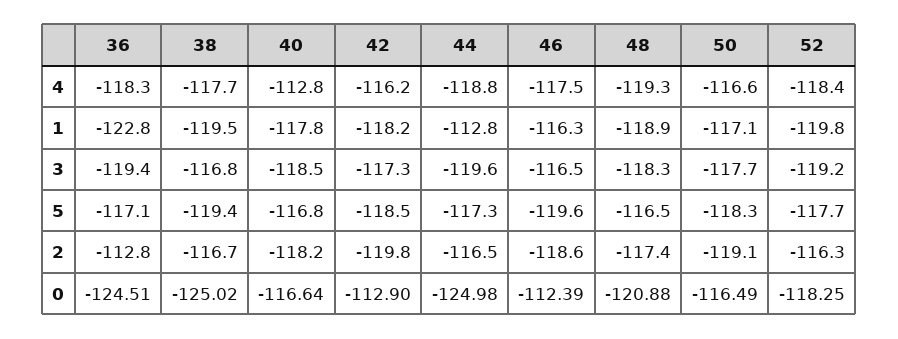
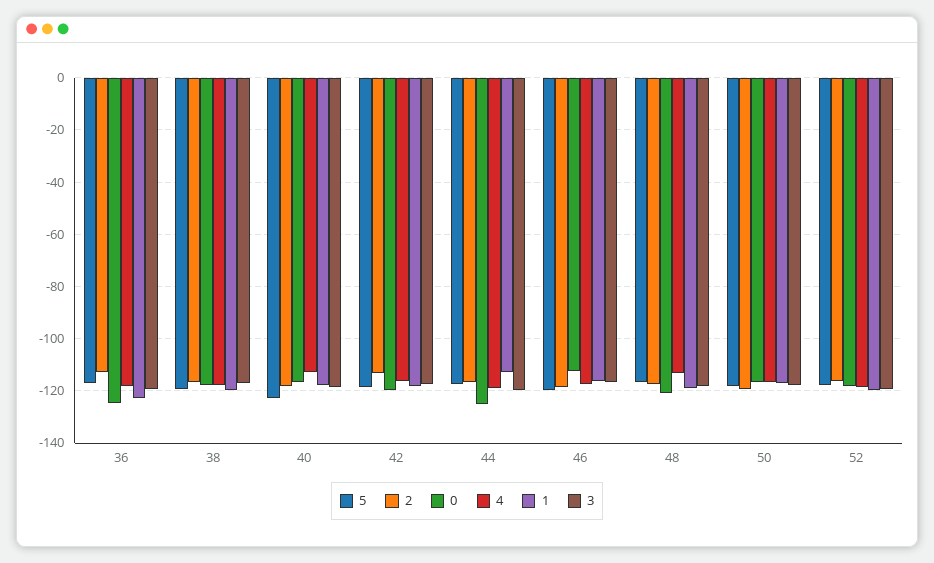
  {
    "4": {
      "36": -118.3,
      "38": -117.7,
      "40": -112.8,
      "42": -116.2,
      "44": -118.8,
      "46": -117.5,
-     "48": -119.3,
+     "48": -112.5,
      "50": -116.6,
      "52": -118.4
    },
    "1": {
      "36": -122.8,
      "38": -119.5,
      "40": -117.8,
      "42": -118.2,
      "44": -112.8,
      "46": -116.3,
      "48": -118.9,
      "50": -117.1,
      "52": -119.8
    },
    "3": {
      "36": -119.4,
      "38": -116.8,
      "40": -118.5,
      "42": -117.3,
      "44": -119.6,
      "46": -116.5,
      "48": -118.3,
      "50": -117.7,
      "52": -119.2
    },
    "5": {
      "36": -117.1,
      "38": -119.4,
-     "40": -116.8,
+     "40": -122.5,
      "42": -118.5,
      "44": -117.3,
      "46": -119.6,
      "48": -116.5,
      "50": -118.3,
      "52": -117.7
    },
    "2": {
      "36": -112.8,
      "38": -116.7,
      "40": -118.2,
-     "42": -119.8,
+     "42": -112.5,
      "44": -116.5,
      "46": -118.6,
      "48": -117.4,
      "50": -119.1,
      "52": -116.3
    },
    "0": {
      "36": -124.51,
-     "38": -125.02,
+     "38": -117.5,
      "40": -116.64,
-     "42": -112.9,
+     "42": -120,
      "44": -124.98,
      "46": -112.39,
      "48": -120.88,
      "50": -116.49,
      "52": -118.25
    }
  }

